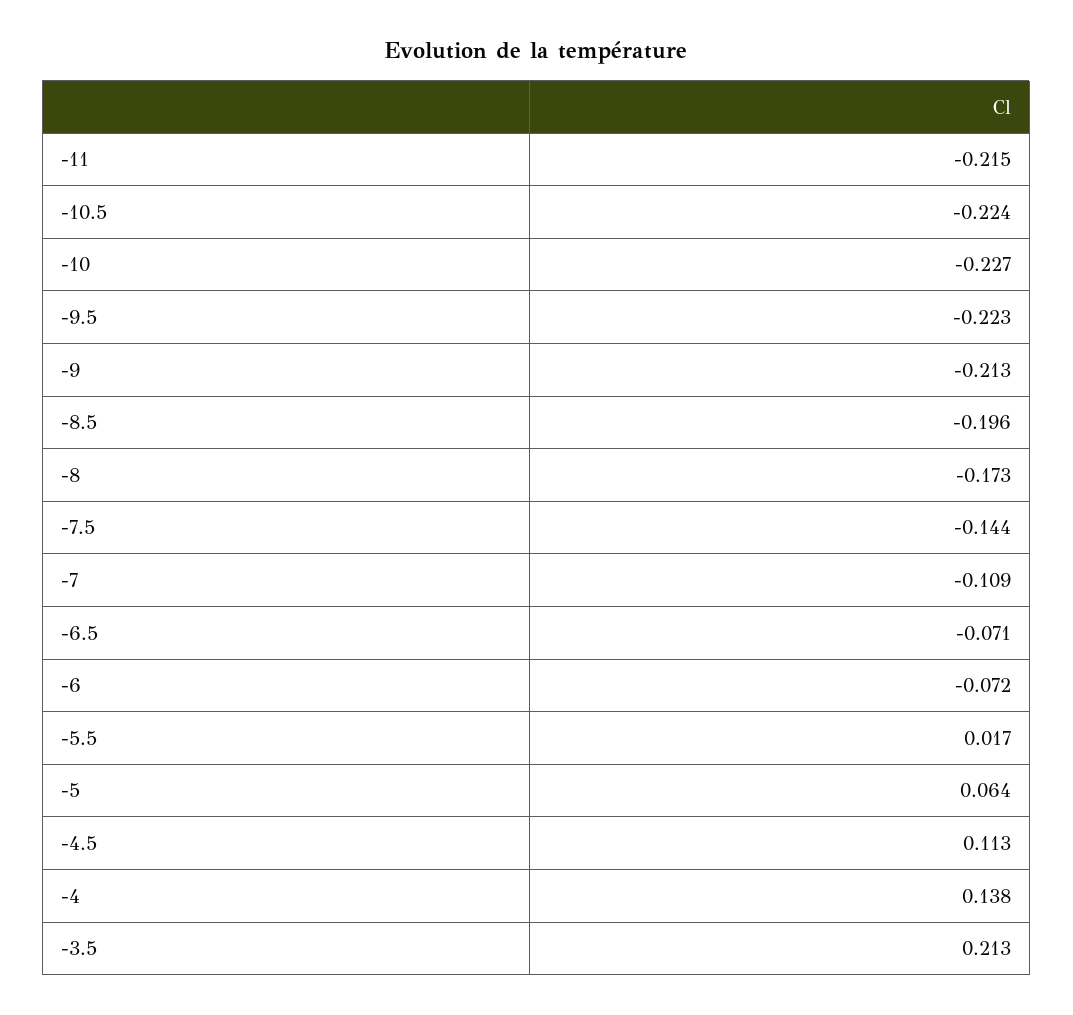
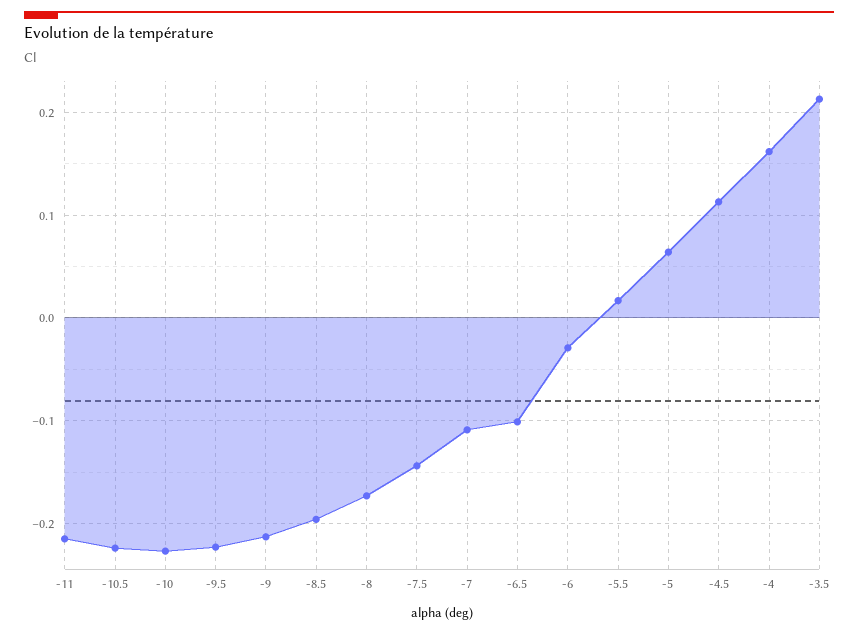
  {
    "-11": -0.215,
    "-10.5": -0.224,
    "-10": -0.227,
    "-9.5": -0.223,
    "-9": -0.213,
    "-8.5": -0.196,
    "-8": -0.173,
    "-7.5": -0.144,
    "-7": -0.109,
-   "-6.5": -0.071,
+   "-6.5": -0.1,
-   "-6": -0.072,
+   "-6": -0.03,
    "-5.5": 0.017,
    "-5": 0.064,
    "-4.5": 0.113,
-   "-4": 0.138,
+   "-4": 0.16,
    "-3.5": 0.213
  }

